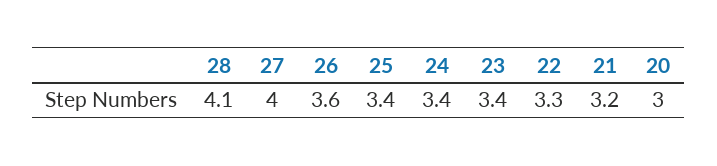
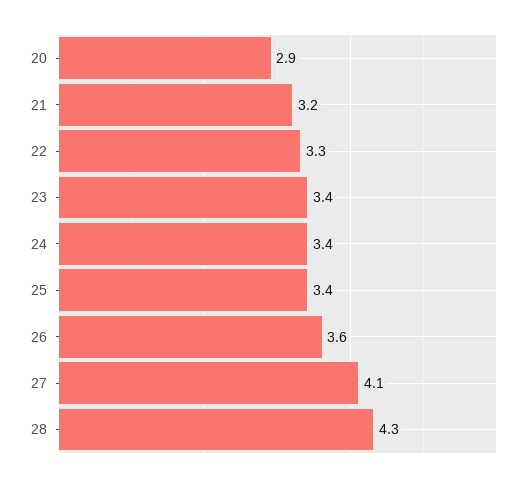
  {
-   "28": 4.1,
+   "28": 4.3,
-   "27": 4,
+   "27": 4.1,
    "26": 3.6,
    "25": 3.4,
    "24": 3.4,
    "23": 3.4,
    "22": 3.3,
    "21": 3.2,
-   "20": 3
+   "20": 2.9
  }

